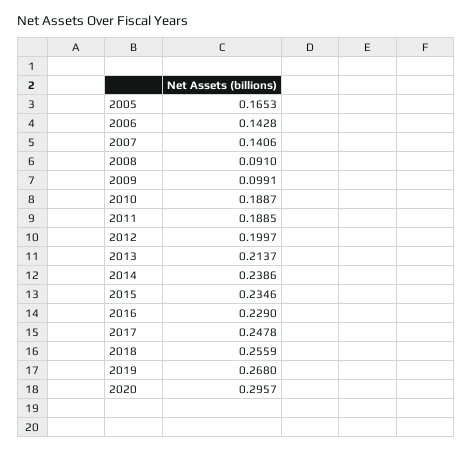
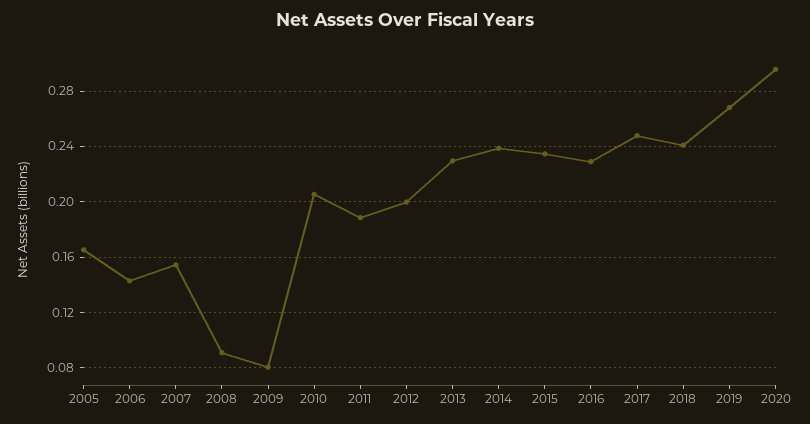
  {
    "2005": 0.1653,
    "2006": 0.1428,
-   "2007": 0.1406,
+   "2007": 0.155,
    "2008": 0.091,
-   "2009": 0.0991,
+   "2009": 0.08,
-   "2010": 0.1887,
+   "2010": 0.205,
    "2011": 0.1885,
    "2012": 0.1997,
-   "2013": 0.2137,
+   "2013": 0.23,
    "2014": 0.2386,
    "2015": 0.2346,
    "2016": 0.229,
    "2017": 0.2478,
-   "2018": 0.2559,
+   "2018": 0.24,
    "2019": 0.268,
    "2020": 0.2957
  }

